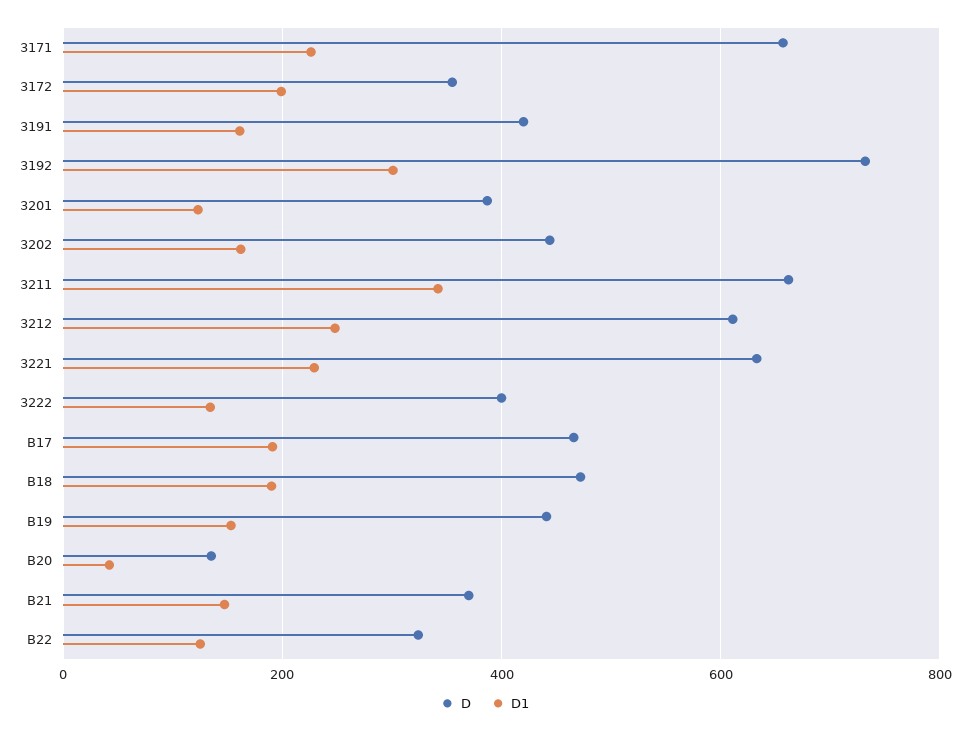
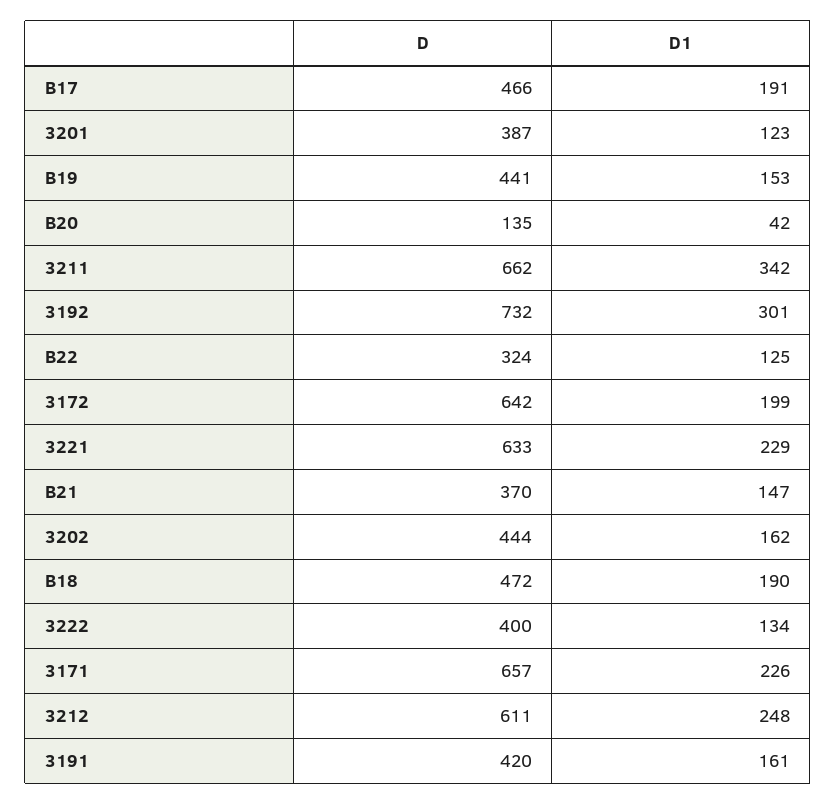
  {
    "D": {
      "3171": 657,
-     "3172": 360,
+     "3172": 642,
      "3191": 420,
      "3192": 732,
      "3201": 387,
      "3202": 444,
      "3211": 662,
      "3212": 611,
      "3221": 633,
      "3222": 400,
      "B17": 466,
      "B18": 472,
      "B19": 441,
      "B20": 135,
      "B21": 370,
      "B22": 324
    },
    "D1": {
      "3171": 226,
      "3172": 199,
      "3191": 161,
      "3192": 301,
      "3201": 123,
      "3202": 162,
      "3211": 342,
      "3212": 248,
      "3221": 229,
      "3222": 134,
      "B17": 191,
      "B18": 190,
      "B19": 153,
      "B20": 42,
      "B21": 147,
      "B22": 125
    }
  }

